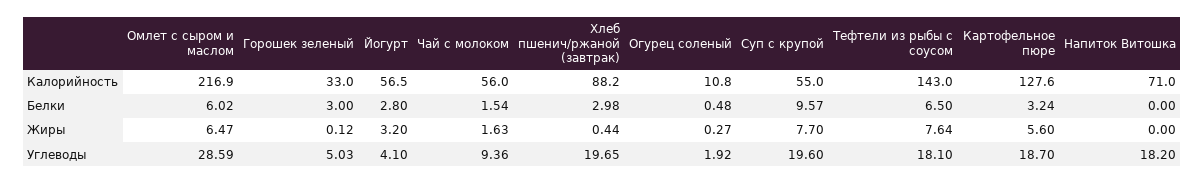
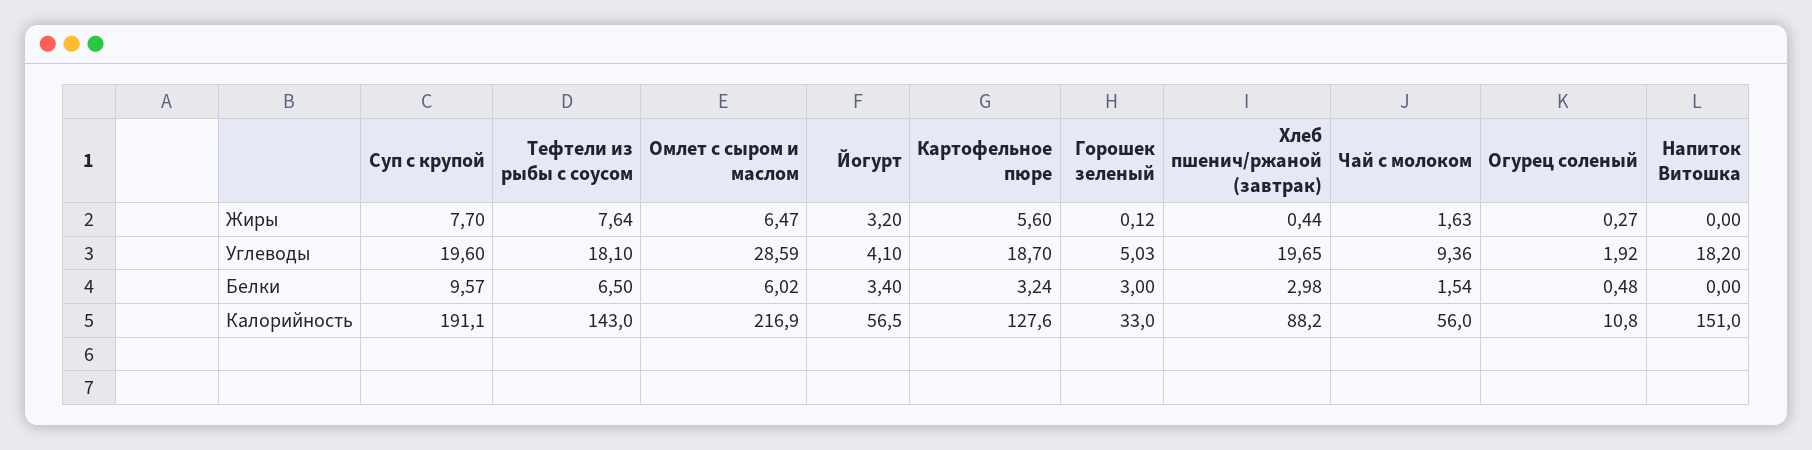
  {
    "Омлет с сыром и маслом": {
      "Калорийность": 216.9,
      "Белки": 6.02,
      "Жиры": 6.47,
      "Углеводы": 28.59
    },
    "Горошек зеленый": {
      "Калорийность": 33,
      "Белки": 3,
      "Жиры": 0.12,
      "Углеводы": 5.03
    },
    "Йогурт": {
      "Калорийность": 56.5,
-     "Белки": 2.8,
+     "Белки": 3.4,
      "Жиры": 3.2,
      "Углеводы": 4.1
    },
    "Чай с молоком": {
      "Калорийность": 56,
      "Белки": 1.54,
      "Жиры": 1.63,
      "Углеводы": 9.36
    },
    "Хлеб пшенич/ржаной (завтрак)": {
      "Калорийность": 88.2,
      "Белки": 2.98,
      "Жиры": 0.44,
      "Углеводы": 19.65
    },
    "Огурец соленый": {
      "Калорийность": 10.8,
      "Белки": 0.48,
      "Жиры": 0.27,
      "Углеводы": 1.92
    },
    "Суп с крупой": {
-     "Калорийность": 55,
+     "Калорийность": 191.1,
      "Белки": 9.57,
      "Жиры": 7.7,
      "Углеводы": 19.6
    },
    "Тефтели из рыбы с соусом": {
      "Калорийность": 143,
      "Белки": 6.5,
      "Жиры": 7.64,
      "Углеводы": 18.1
    },
    "Картофельное пюре": {
      "Калорийность": 127.6,
      "Белки": 3.24,
      "Жиры": 5.6,
      "Углеводы": 18.7
    },
    "Напиток Витошка": {
-     "Калорийность": 71,
+     "Калорийность": 151,
      "Белки": 0,
      "Жиры": 0,
      "Углеводы": 18.2
    }
  }

